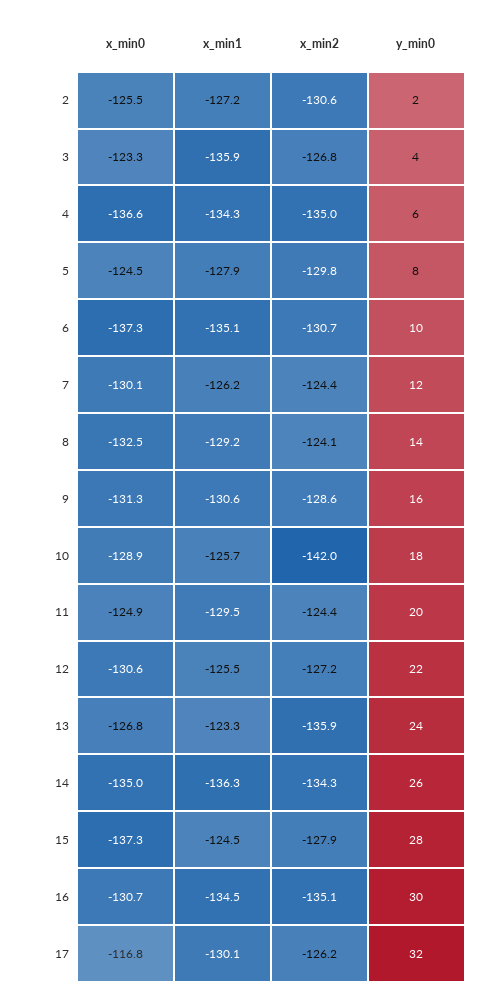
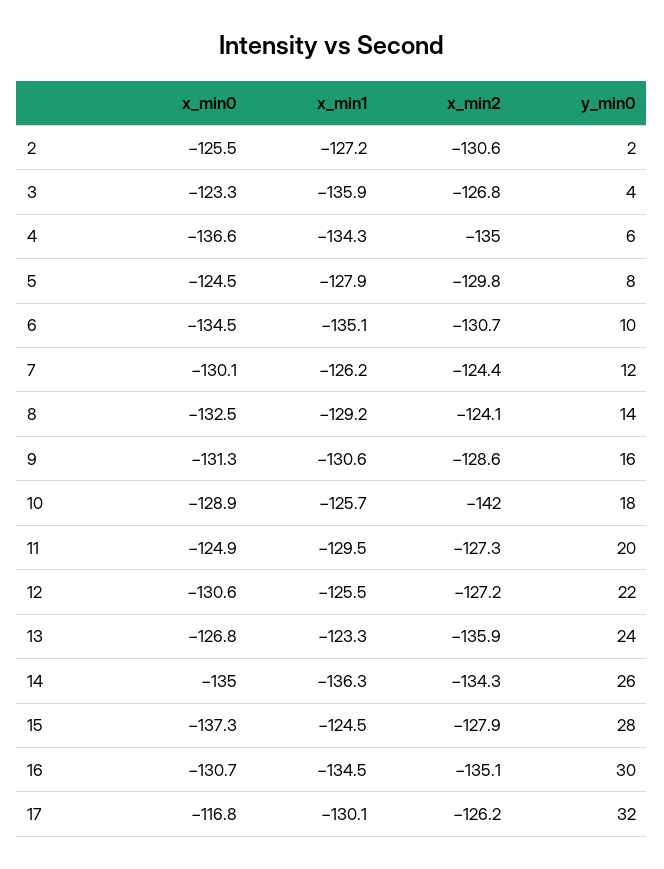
  {
    "x_min0": {
      "2": -125.5,
      "3": -123.3,
      "4": -136.6,
      "5": -124.5,
-     "6": -137.3,
+     "6": -134.5,
      "7": -130.1,
      "8": -132.5,
      "9": -131.3,
      "10": -128.9,
      "11": -124.9,
      "12": -130.6,
      "13": -126.8,
      "14": -135,
      "15": -137.3,
      "16": -130.7,
      "17": -116.8
    },
    "x_min1": {
      "2": -127.2,
      "3": -135.9,
      "4": -134.3,
      "5": -127.9,
      "6": -135.1,
      "7": -126.2,
      "8": -129.2,
      "9": -130.6,
      "10": -125.7,
      "11": -129.5,
      "12": -125.5,
      "13": -123.3,
      "14": -136.3,
      "15": -124.5,
      "16": -134.5,
      "17": -130.1
    },
    "x_min2": {
      "2": -130.6,
      "3": -126.8,
      "4": -135,
      "5": -129.8,
      "6": -130.7,
      "7": -124.4,
      "8": -124.1,
      "9": -128.6,
      "10": -142,
-     "11": -124.4,
+     "11": -127.3,
      "12": -127.2,
      "13": -135.9,
      "14": -134.3,
      "15": -127.9,
      "16": -135.1,
      "17": -126.2
    },
    "y_min0": {
      "2": 2,
      "3": 4,
      "4": 6,
      "5": 8,
      "6": 10,
      "7": 12,
      "8": 14,
      "9": 16,
      "10": 18,
      "11": 20,
      "12": 22,
      "13": 24,
      "14": 26,
      "15": 28,
      "16": 30,
      "17": 32
    }
  }

